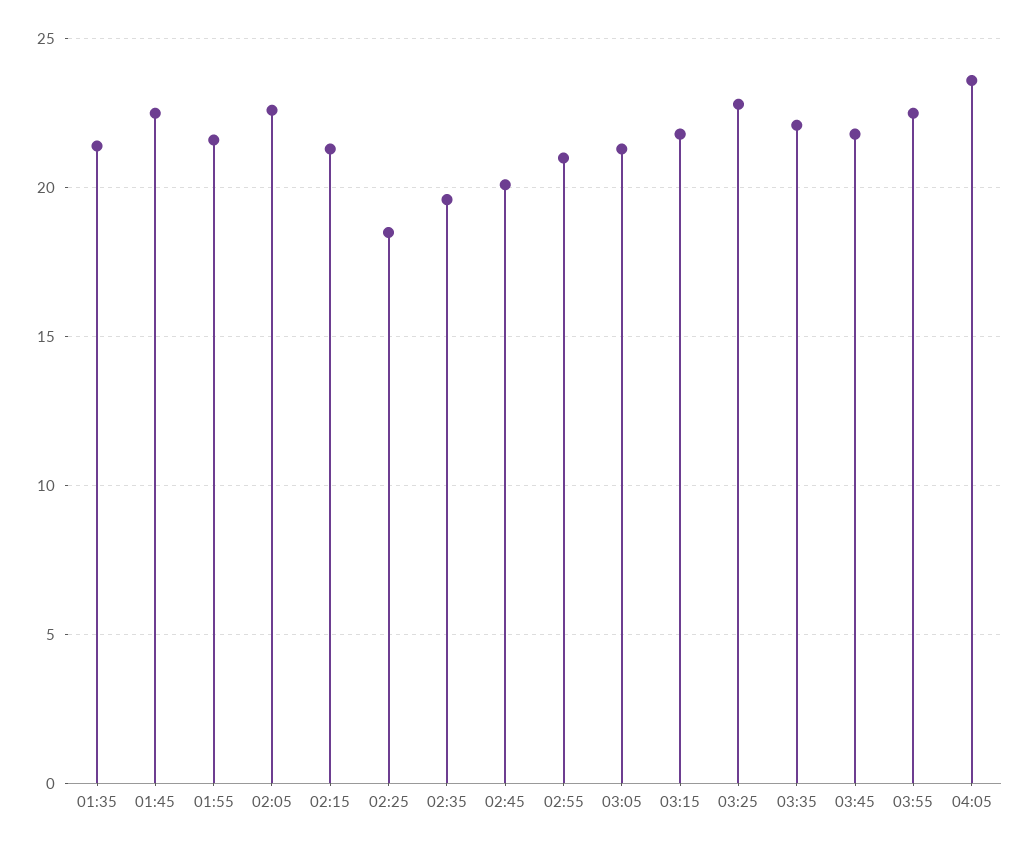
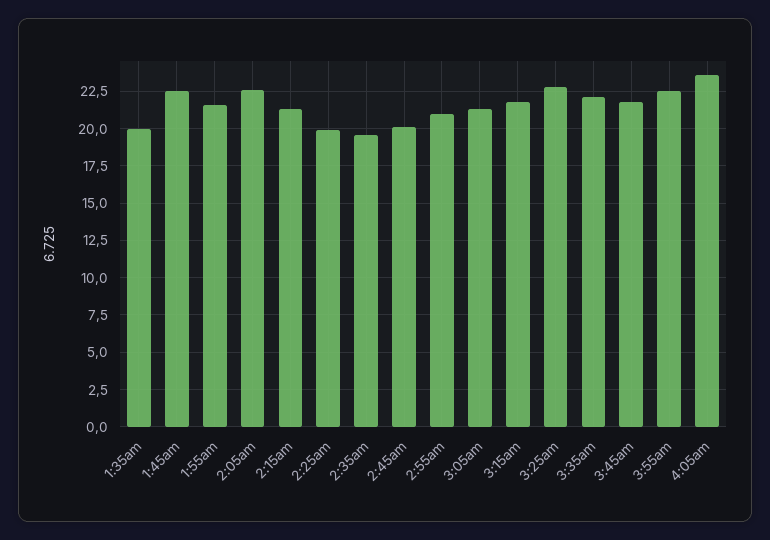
  {
-   "01:35": 21.5,
+   "01:35": 20,
    "01:45": 22.5,
    "01:55": 21.5,
    "02:05": 22.5,
    "02:15": 21.5,
-   "02:25": 18.5,
+   "02:25": 20,
    "02:35": 19.5,
    "02:45": 20,
    "02:55": 21,
    "03:05": 21.5,
    "03:15": 22,
    "03:25": 23,
    "03:35": 22,
    "03:45": 22,
    "03:55": 22.5,
    "04:05": 23.5
  }

